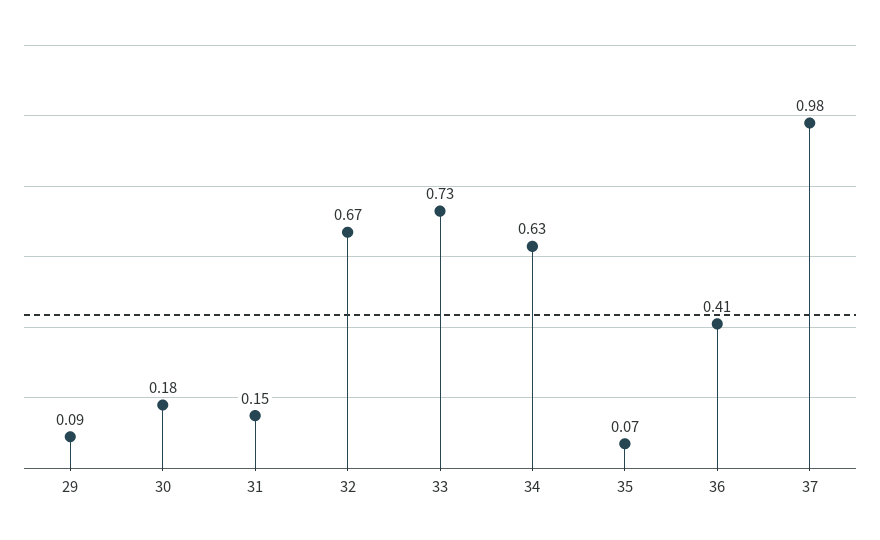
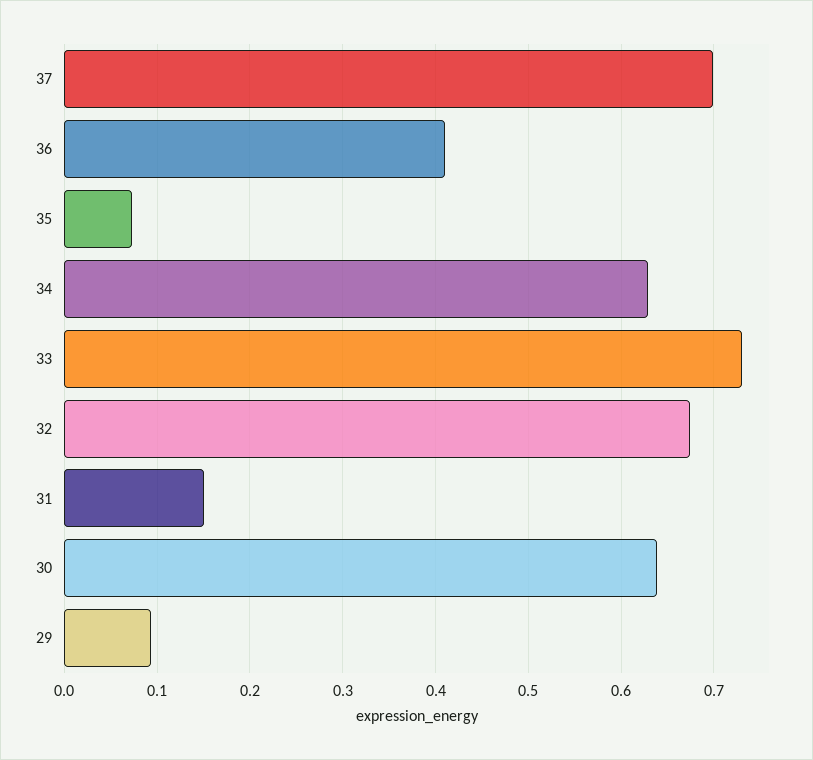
  {
    "29": 0.09,
-   "30": 0.18,
+   "30": 0.64,
    "31": 0.15,
    "32": 0.67,
    "33": 0.73,
    "34": 0.63,
    "35": 0.07,
    "36": 0.41,
-   "37": 0.98
+   "37": 0.7
  }

